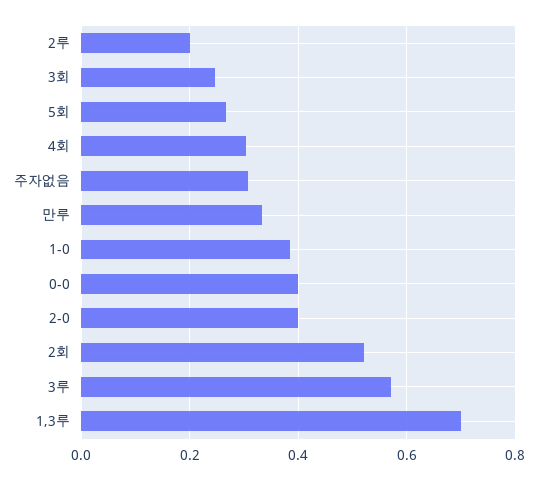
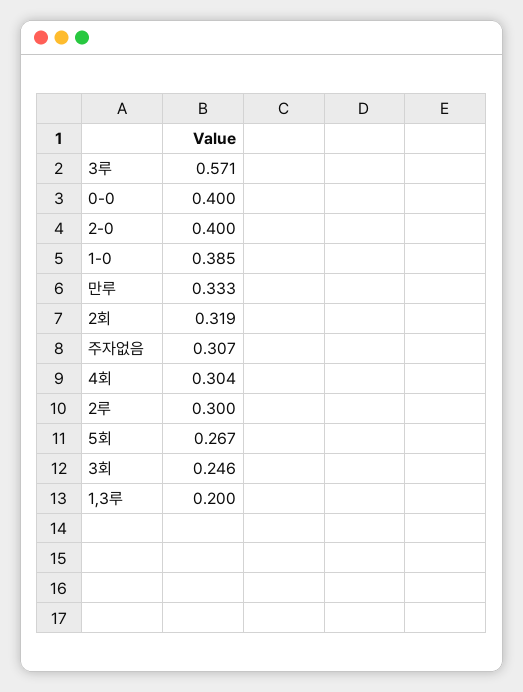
  {
-   "2루": 0.2,
+   "2루": 0.3,
    "3회": 0.246,
    "5회": 0.267,
    "4회": 0.304,
    "주자없음": 0.307,
    "만루": 0.333,
    "1-0": 0.385,
    "0-0": 0.4,
    "2-0": 0.4,
-   "2회": 0.52,
+   "2회": 0.319,
    "3루": 0.571,
-   "1,3루": 0.7
+   "1,3루": 0.2
  }

